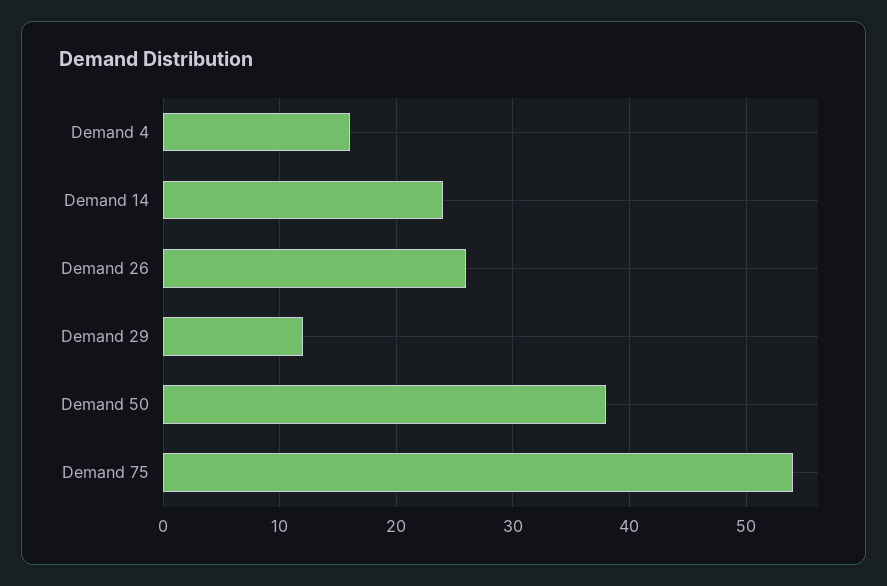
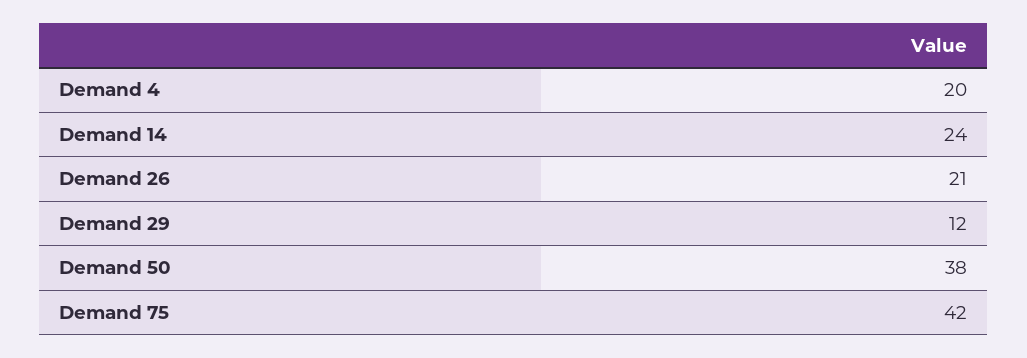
  {
-   "Demand 4": 16,
+   "Demand 4": 20,
    "Demand 14": 24,
-   "Demand 26": 26,
+   "Demand 26": 21,
    "Demand 29": 12,
    "Demand 50": 38,
-   "Demand 75": 54
+   "Demand 75": 42
  }

